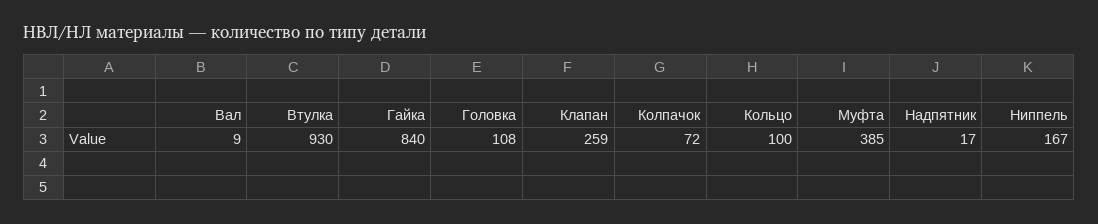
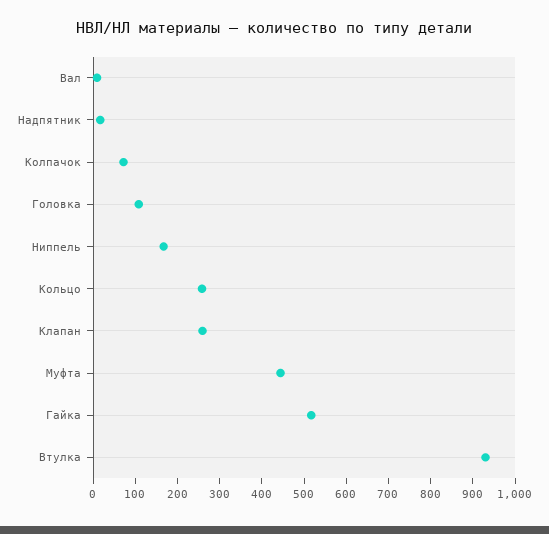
  {
    "Вал": 9,
    "Втулка": 930,
-   "Гайка": 840,
+   "Гайка": 520,
    "Головка": 108,
    "Клапан": 259,
    "Колпачок": 72,
-   "Кольцо": 100,
+   "Кольцо": 260,
-   "Муфта": 385,
+   "Муфта": 440,
    "Надпятник": 17,
    "Ниппель": 167
  }

